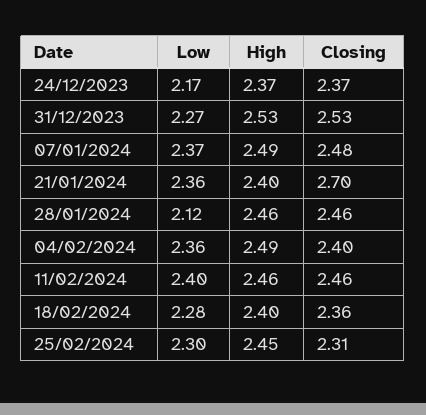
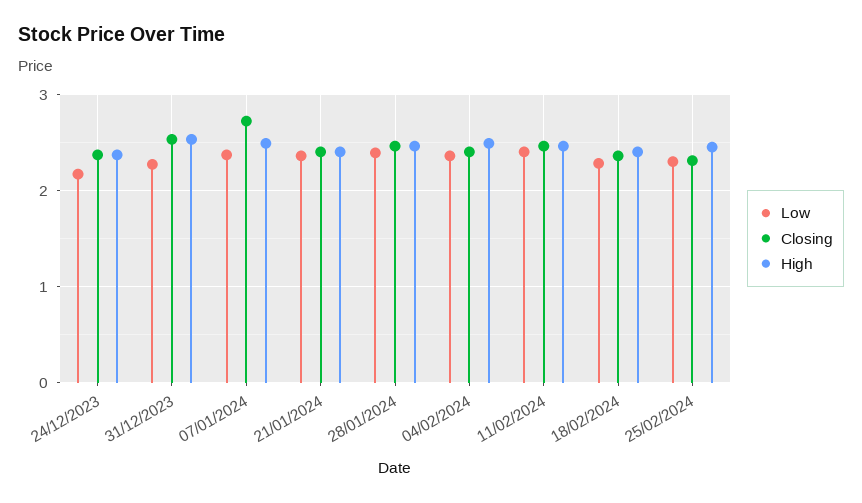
  {
    "Low": {
      "24/12/2023": 2.17,
      "31/12/2023": 2.27,
      "07/01/2024": 2.37,
      "21/01/2024": 2.36,
-     "28/01/2024": 2.12,
+     "28/01/2024": 2.4,
      "04/02/2024": 2.36,
      "11/02/2024": 2.4,
      "18/02/2024": 2.28,
      "25/02/2024": 2.3
    },
    "High": {
      "24/12/2023": 2.37,
      "31/12/2023": 2.53,
      "07/01/2024": 2.49,
      "21/01/2024": 2.4,
      "28/01/2024": 2.46,
      "04/02/2024": 2.49,
      "11/02/2024": 2.46,
      "18/02/2024": 2.4,
      "25/02/2024": 2.45
    },
    "Closing": {
      "24/12/2023": 2.37,
      "31/12/2023": 2.53,
-     "07/01/2024": 2.48,
+     "07/01/2024": 2.7,
-     "21/01/2024": 2.7,
+     "21/01/2024": 2.4,
      "28/01/2024": 2.46,
      "04/02/2024": 2.4,
      "11/02/2024": 2.46,
      "18/02/2024": 2.36,
      "25/02/2024": 2.31
    }
  }

